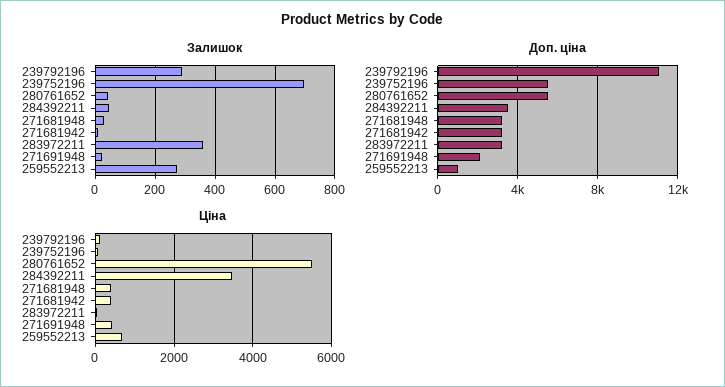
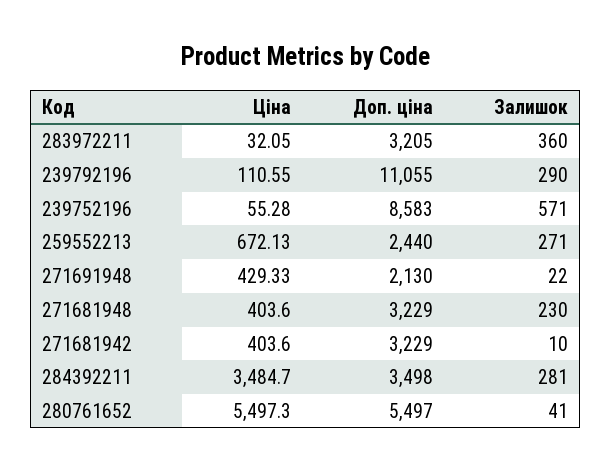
  {
    "Залишок": {
      "239792196": 290,
-     "239752196": 700,
+     "239752196": 571,
      "280761652": 41,
-     "284392211": 50,
+     "284392211": 281,
-     "271681948": 25,
+     "271681948": 230,
      "271681942": 10,
      "283972211": 360,
      "271691948": 22,
      "259552213": 271
    },
    "Доп. ціна": {
      "239792196": 11055,
-     "239752196": 5500,
+     "239752196": 8583,
      "280761652": 5497,
      "284392211": 3498,
      "271681948": 3229,
      "271681942": 3229,
      "283972211": 3205,
      "271691948": 2130,
-     "259552213": 1000
+     "259552213": 2440
    },
    "Ціна": {
      "239792196": 110.55,
      "239752196": 55.28,
      "280761652": 5497.3,
      "284392211": 3484.7,
      "271681948": 403.6,
      "271681942": 403.6,
      "283972211": 32.05,
      "271691948": 429.33,
      "259552213": 672.13
    }
  }

